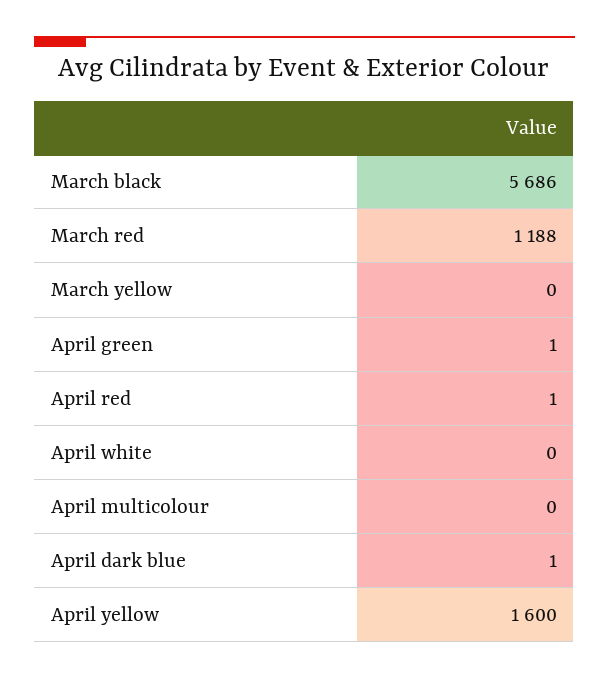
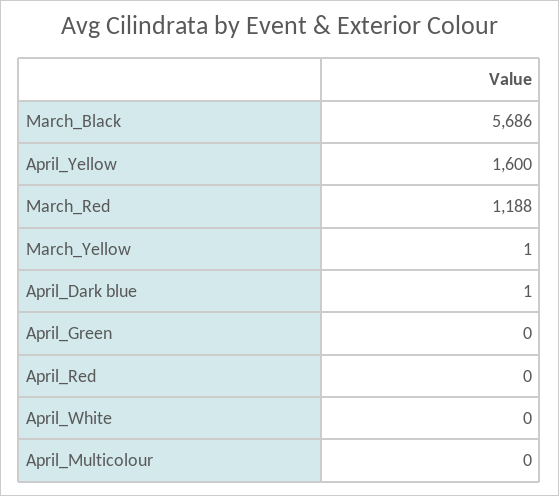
  {
    "March black": 5686,
    "March red": 1188,
-   "March yellow": 0,
+   "March yellow": 1,
-   "April green": 1,
+   "April green": 0,
-   "April red": 1,
+   "April red": 0,
    "April white": 0,
    "April multicolour": 0,
    "April dark blue": 1,
    "April yellow": 1600
  }

